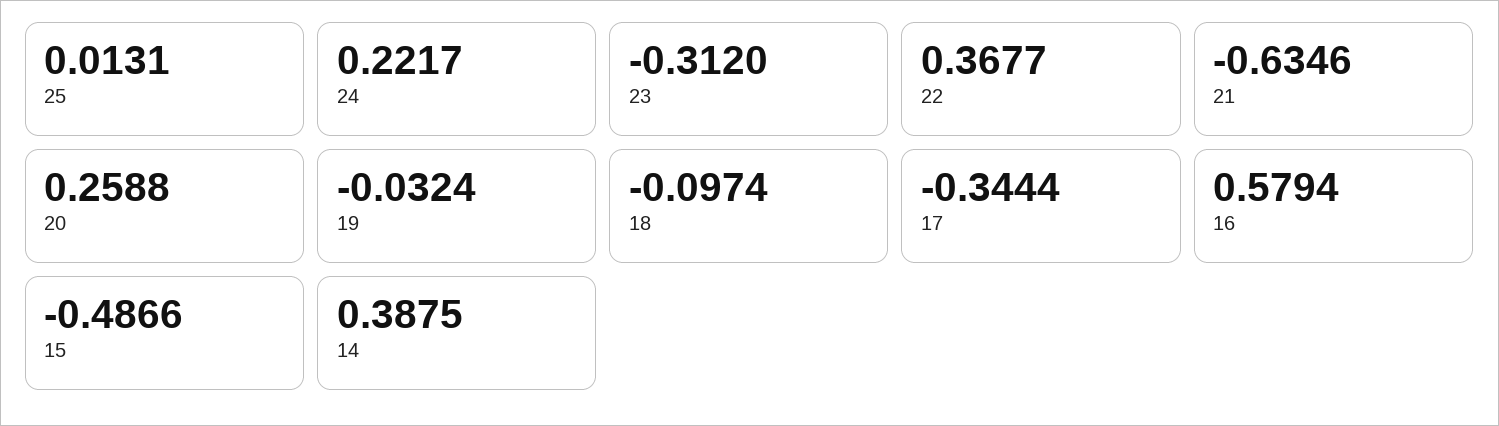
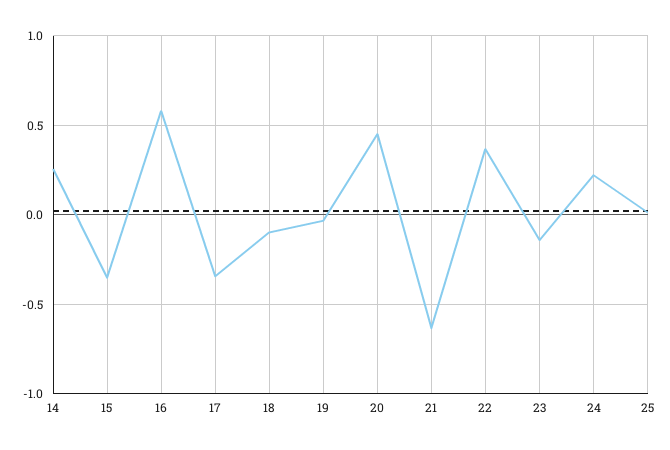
  {
    "25": 0.0131,
    "24": 0.2217,
-   "23": -0.312,
+   "23": -0.15,
    "22": 0.3677,
    "21": -0.6346,
-   "20": 0.2588,
+   "20": 0.45,
    "19": -0.0324,
    "18": -0.0974,
    "17": -0.3444,
    "16": 0.5794,
-   "15": -0.4866,
+   "15": -0.35,
-   "14": 0.3875
+   "14": 0.25
  }

